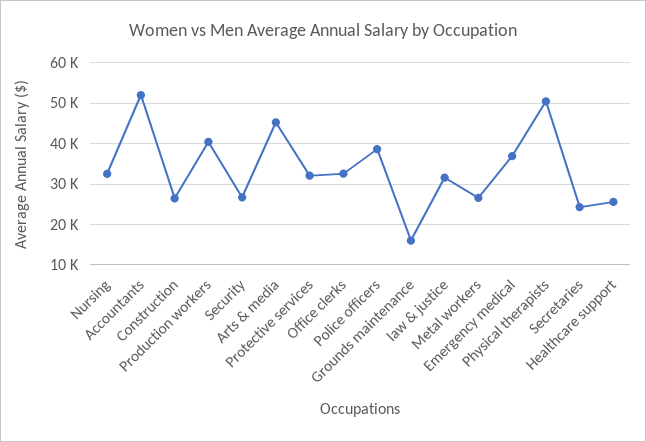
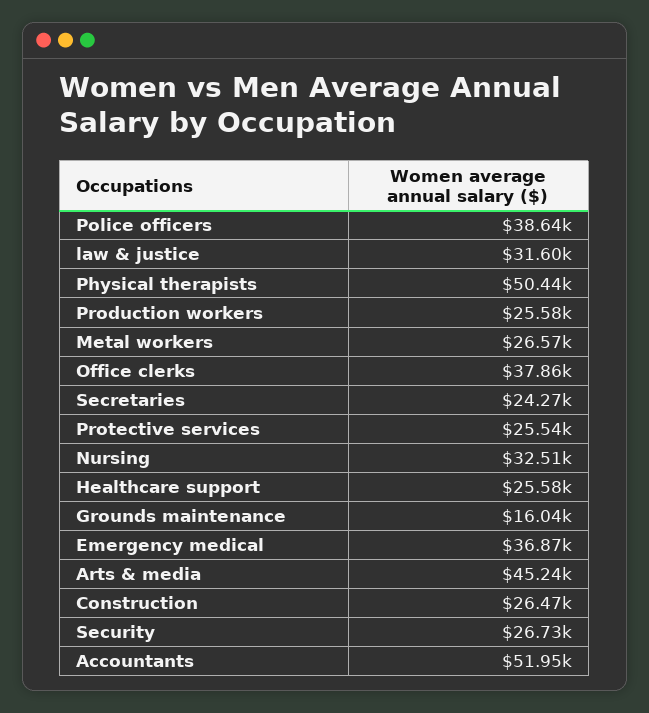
  {
    "Nursing": 32510,
    "Accountants": 51950,
    "Construction": 26470,
-   "Production workers": 40000,
+   "Production workers": 25580,
    "Security": 26730,
    "Arts & media": 45240,
-   "Protective services": 32000,
+   "Protective services": 25540,
-   "Office clerks": 32000,
+   "Office clerks": 37860,
    "Police officers": 38640,
    "Grounds maintenance": 16040,
    "law & justice": 31600,
    "Metal workers": 26570,
    "Emergency medical": 36870,
    "Physical therapists": 50440,
    "Secretaries": 24270,
    "Healthcare support": 25580
  }

